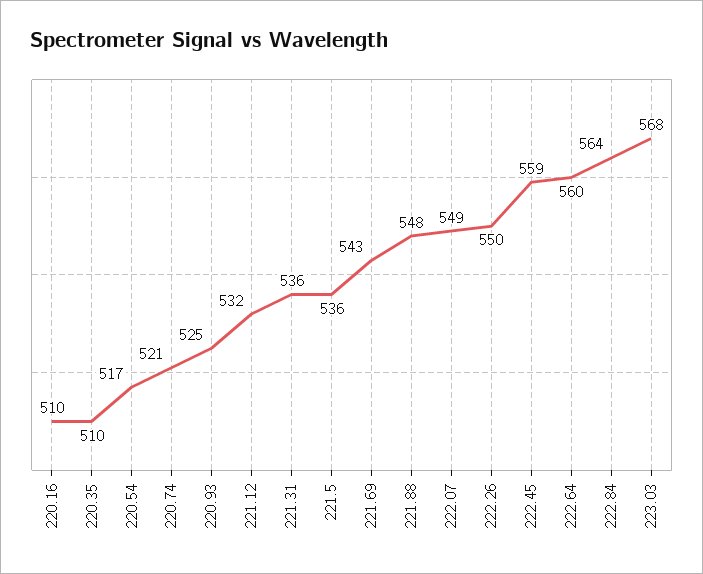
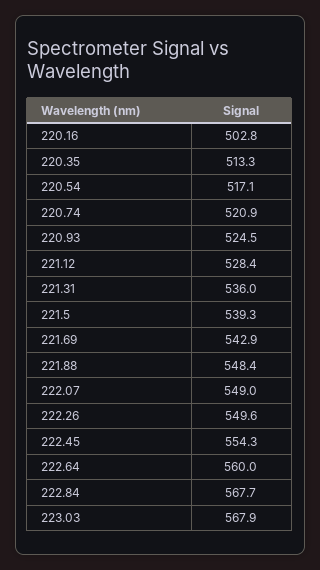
  {
-   "220.16": 510,
+   "220.16": 502.8,
-   "220.35": 510,
+   "220.35": 513.3,
    "220.54": 517.1,
    "220.74": 520.9,
    "220.93": 524.5,
-   "221.12": 532,
+   "221.12": 528.4,
    "221.31": 536,
-   "221.5": 536,
+   "221.5": 539.3,
    "221.69": 542.9,
    "221.88": 548.4,
    "222.07": 549,
    "222.26": 549.6,
-   "222.45": 559,
+   "222.45": 554.3,
    "222.64": 560,
-   "222.84": 564,
+   "222.84": 567.7,
    "223.03": 567.9
  }

